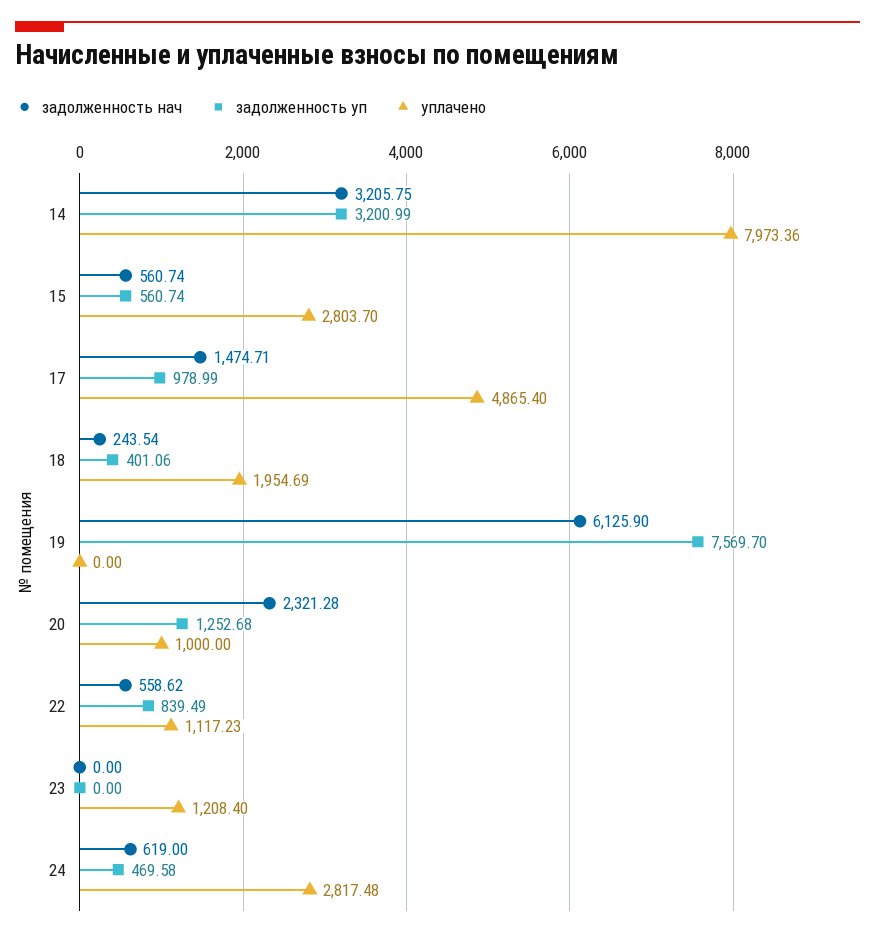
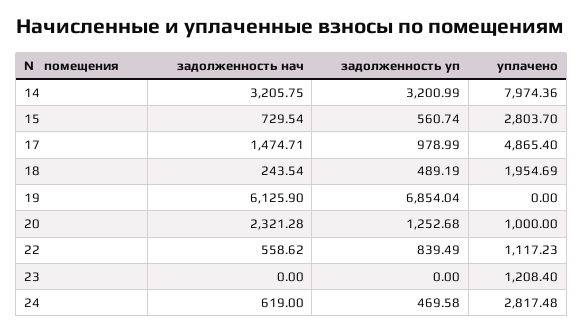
  {
    "задолженность нач": {
      "14": 3205.75,
-     "15": 560.74,
+     "15": 729.54,
      "17": 1474.71,
      "18": 243.54,
      "19": 6125.9,
      "20": 2321.28,
      "22": 558.62,
      "23": 0,
      "24": 619
    },
    "задолженность уп": {
      "14": 3200.99,
      "15": 560.74,
      "17": 978.99,
-     "18": 401.06,
+     "18": 489.19,
-     "19": 7569.7,
+     "19": 6854.04,
      "20": 1252.68,
      "22": 839.49,
      "23": 0,
      "24": 469.58
    },
    "уплачено": {
-     "14": 7973.36,
+     "14": 7974.36,
      "15": 2803.7,
      "17": 4865.4,
      "18": 1954.69,
      "19": 0,
      "20": 1000,
      "22": 1117.23,
      "23": 1208.4,
      "24": 2817.48
    }
  }

